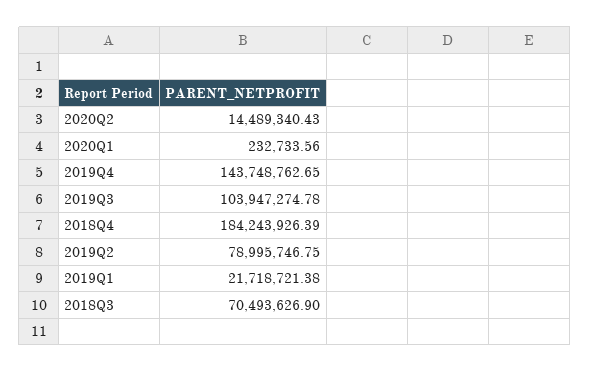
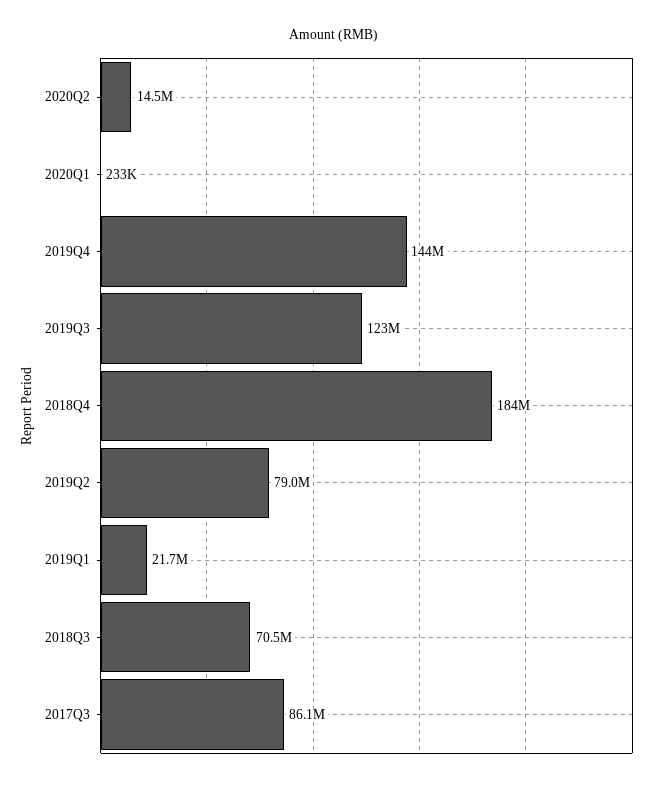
  {
    "2020Q2": 14489340.43,
    "2020Q1": 232733.56,
    "2019Q4": 143748762.65,
-   "2019Q3": 103947274.78,
+   "2019Q3": 123000000,
    "2018Q4": 184243926.39,
    "2019Q2": 78995746.75,
    "2019Q1": 21718721.38,
-   "2018Q3": 70493626.9
+   "2018Q3": 70493626.9,
+   "2017Q3": 86100000
  }

